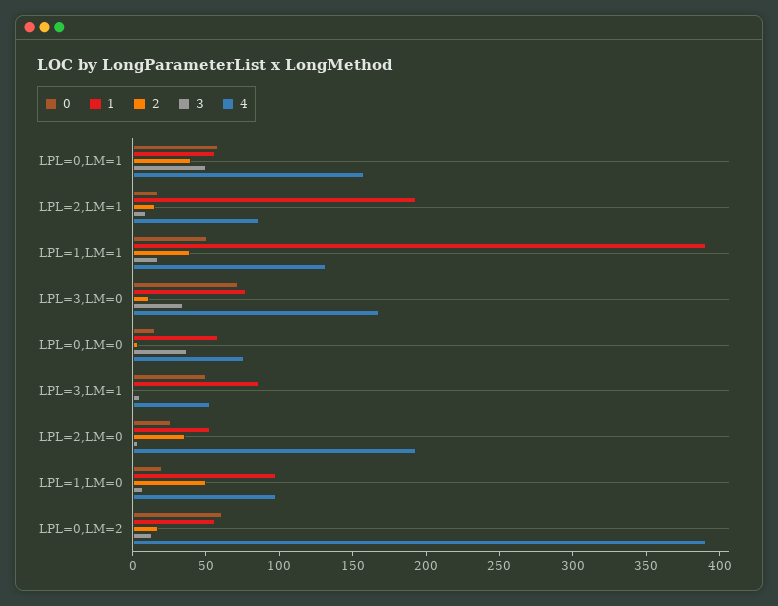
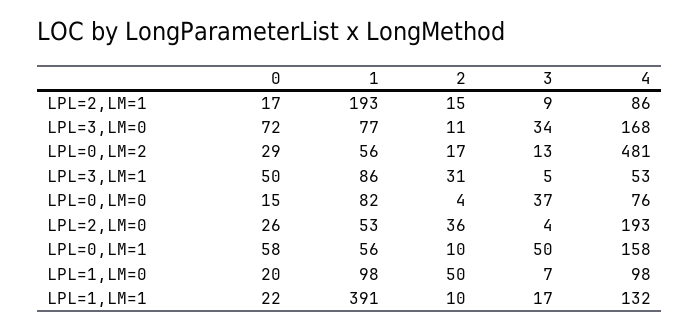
  {
    "0": {
      "LPL=0,LM=1": 58,
      "LPL=2,LM=1": 17,
-     "LPL=1,LM=1": 50,
+     "LPL=1,LM=1": 22,
      "LPL=3,LM=0": 72,
      "LPL=0,LM=0": 15,
      "LPL=3,LM=1": 50,
      "LPL=2,LM=0": 26,
      "LPL=1,LM=0": 20,
-     "LPL=0,LM=2": 60
+     "LPL=0,LM=2": 29
    },
    "1": {
      "LPL=0,LM=1": 56,
      "LPL=2,LM=1": 193,
      "LPL=1,LM=1": 391,
      "LPL=3,LM=0": 77,
-     "LPL=0,LM=0": 60,
+     "LPL=0,LM=0": 82,
      "LPL=3,LM=1": 86,
      "LPL=2,LM=0": 53,
      "LPL=1,LM=0": 98,
      "LPL=0,LM=2": 56
    },
    "2": {
-     "LPL=0,LM=1": 40,
+     "LPL=0,LM=1": 10,
      "LPL=2,LM=1": 15,
-     "LPL=1,LM=1": 40,
+     "LPL=1,LM=1": 10,
      "LPL=3,LM=0": 11,
      "LPL=0,LM=0": 4,
-     "LPL=3,LM=1": 0,
+     "LPL=3,LM=1": 31,
      "LPL=2,LM=0": 36,
      "LPL=1,LM=0": 50,
      "LPL=0,LM=2": 17
    },
    "3": {
      "LPL=0,LM=1": 50,
      "LPL=2,LM=1": 9,
      "LPL=1,LM=1": 17,
      "LPL=3,LM=0": 34,
      "LPL=0,LM=0": 37,
      "LPL=3,LM=1": 5,
      "LPL=2,LM=0": 4,
      "LPL=1,LM=0": 7,
      "LPL=0,LM=2": 13
    },
    "4": {
      "LPL=0,LM=1": 158,
      "LPL=2,LM=1": 86,
      "LPL=1,LM=1": 132,
      "LPL=3,LM=0": 168,
      "LPL=0,LM=0": 76,
      "LPL=3,LM=1": 53,
      "LPL=2,LM=0": 193,
      "LPL=1,LM=0": 98,
-     "LPL=0,LM=2": 390
+     "LPL=0,LM=2": 481
    }
  }

